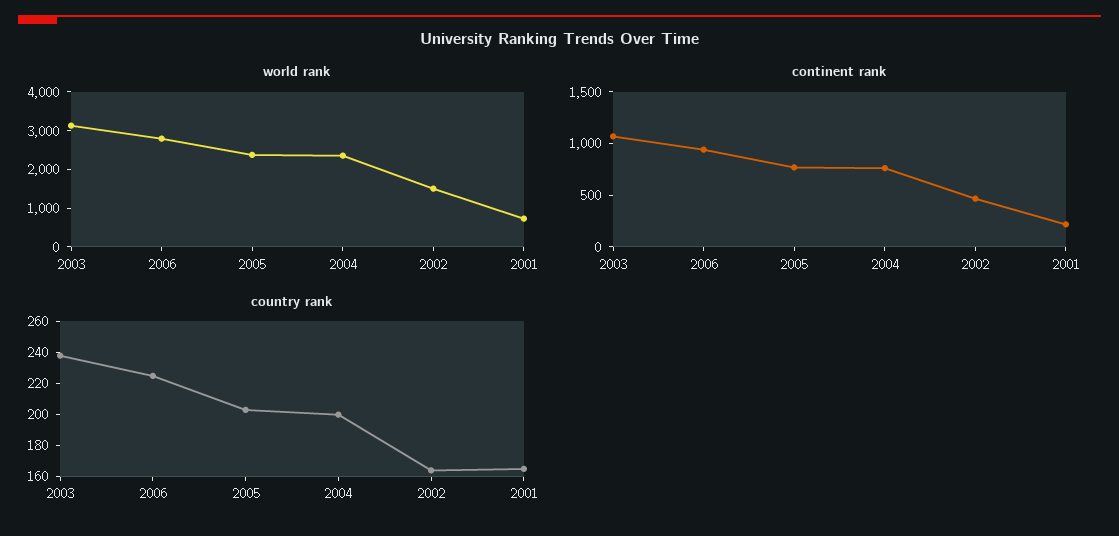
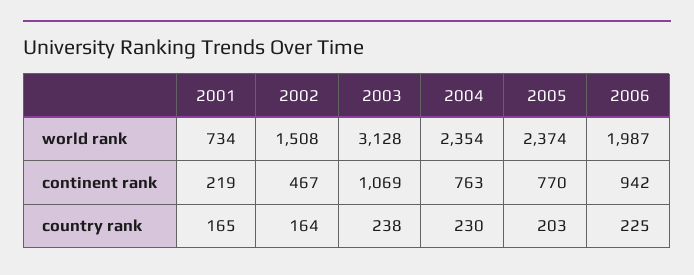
  {
    "world rank": {
      "2003": 3128,
-     "2006": 2750,
+     "2006": 1987,
      "2005": 2374,
      "2004": 2354,
      "2002": 1508,
      "2001": 734
    },
    "continent rank": {
      "2003": 1069,
      "2006": 942,
      "2005": 770,
      "2004": 763,
      "2002": 467,
      "2001": 219
    },
    "country rank": {
      "2003": 238,
      "2006": 225,
      "2005": 203,
-     "2004": 200,
+     "2004": 230,
      "2002": 164,
      "2001": 165
    }
  }

